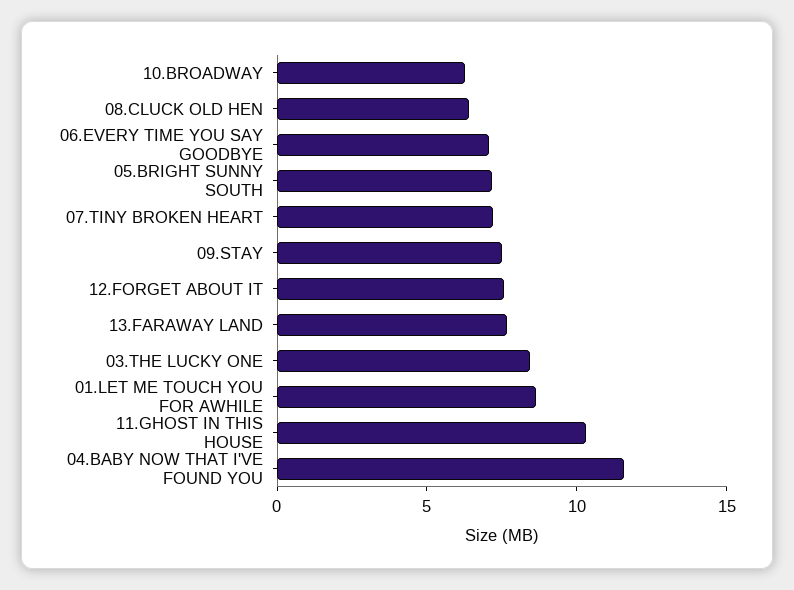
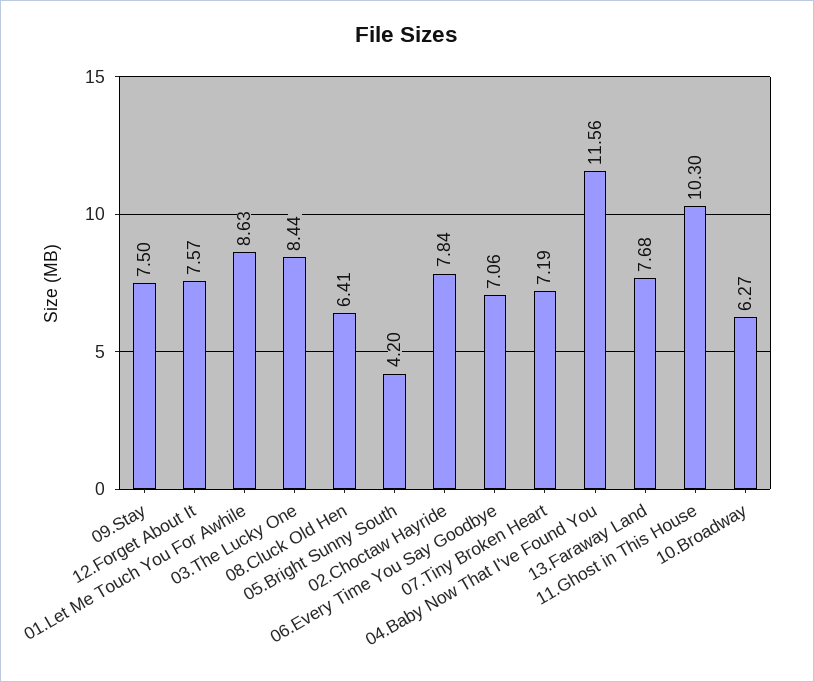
  {
    "10.BROADWAY": 6.27,
    "08.CLUCK OLD HEN": 6.41,
    "06.EVERY TIME YOU SAY GOODBYE": 7.06,
-   "05.BRIGHT SUNNY SOUTH": 7,
+   "05.BRIGHT SUNNY SOUTH": 4.2,
    "07.TINY BROKEN HEART": 7.19,
    "09.STAY": 7.5,
    "12.FORGET ABOUT IT": 7.57,
    "13.FARAWAY LAND": 7.68,
    "03.THE LUCKY ONE": 8.44,
    "01.LET ME TOUCH YOU FOR AWHILE": 8.63,
    "11.GHOST IN THIS HOUSE": 10.3,
-   "04.BABY NOW THAT I'VE FOUND YOU": 11.56
+   "04.BABY NOW THAT I'VE FOUND YOU": 11.56,
+   "02.Choctaw Hayride": 7.84
  }

